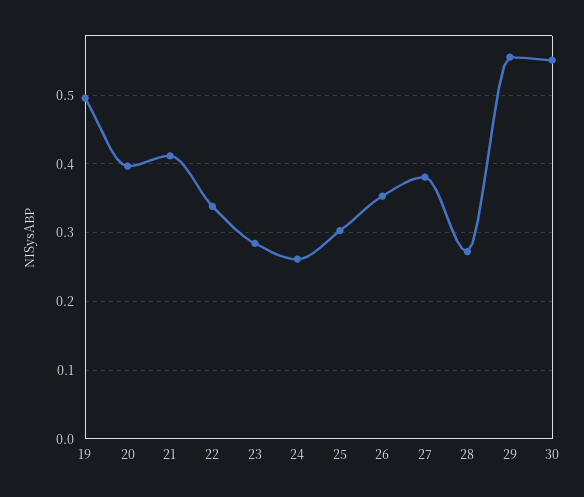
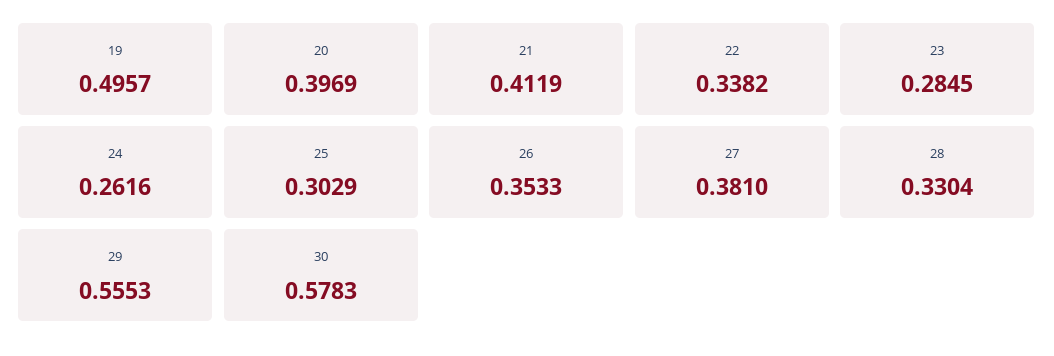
  {
    "19": 0.4957,
    "20": 0.3969,
    "21": 0.4119,
    "22": 0.3382,
    "23": 0.2845,
    "24": 0.2616,
    "25": 0.3029,
    "26": 0.3533,
    "27": 0.381,
-   "28": 0.27,
+   "28": 0.3304,
    "29": 0.5553,
-   "30": 0.55
+   "30": 0.5783
  }

